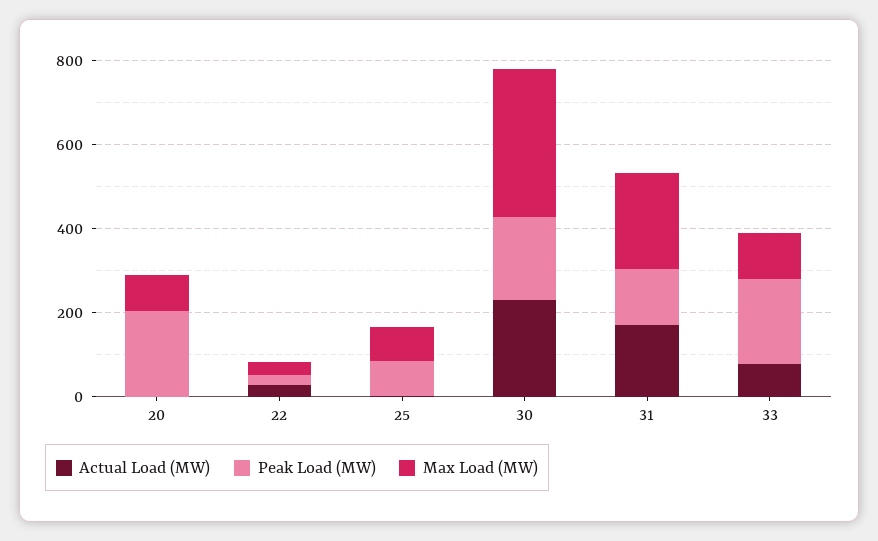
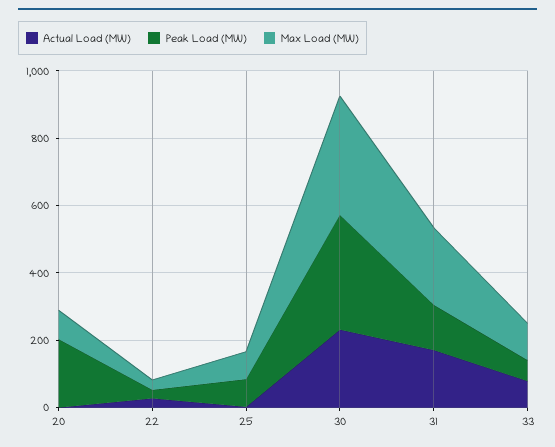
  {
    "Actual Load (MW)": {
      "20": 0,
      "22": 50,
      "25": 0,
      "30": 250,
      "31": 150,
      "33": 100
    },
    "Peak Load (MW)": {
      "20": 200,
      "22": 50,
      "25": 100,
-     "30": 200,
+     "30": 350,
      "31": 150,
-     "33": 200
+     "33": 50
    },
    "Max Load (MW)": {
      "20": 100,
      "22": 50,
      "25": 100,
      "30": 350,
      "31": 250,
      "33": 100
    }
  }

